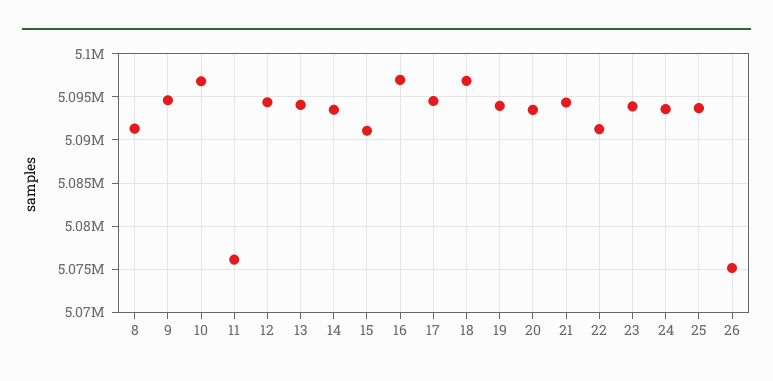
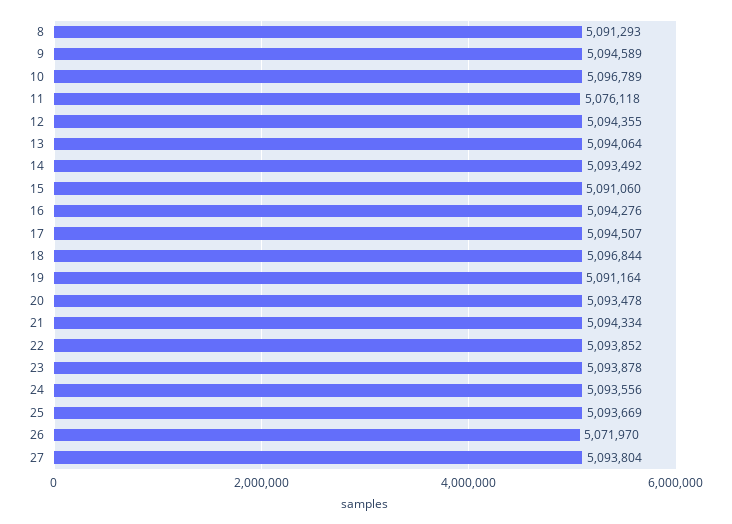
  {
    "8": 5091293,
    "9": 5094589,
    "10": 5096789,
    "11": 5076118,
    "12": 5094355,
    "13": 5094064,
    "14": 5093492,
    "15": 5091060,
-   "16": 5097000,
+   "16": 5094276,
    "17": 5094507,
    "18": 5096844,
-   "19": 5094000,
+   "19": 5091164,
    "20": 5093478,
    "21": 5094334,
-   "22": 5091000,
+   "22": 5093852,
    "23": 5093878,
    "24": 5093556,
    "25": 5093669,
-   "26": 5075000
+   "26": 5071970,
+   "27": 5093804
  }

